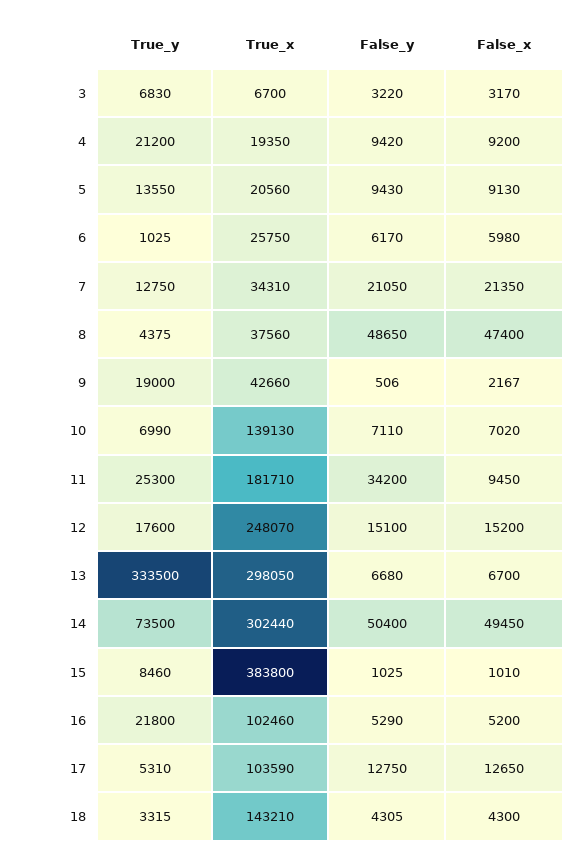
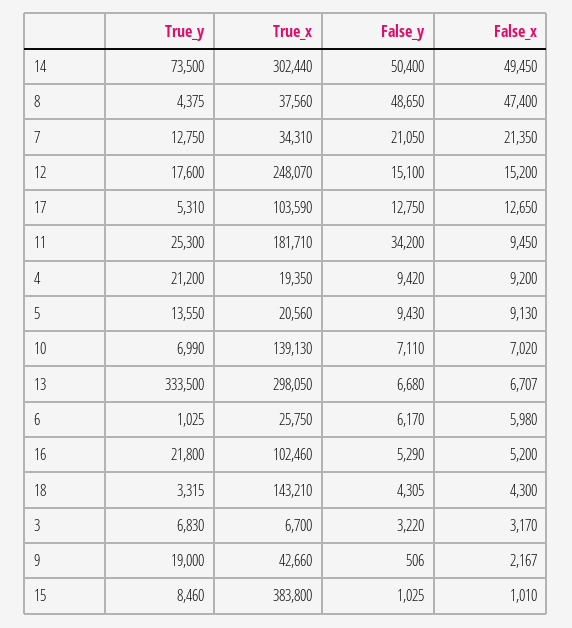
  {
    "True_y": {
      "3": 6830,
      "4": 21200,
      "5": 13550,
      "6": 1025,
      "7": 12750,
      "8": 4375,
      "9": 19000,
      "10": 6990,
      "11": 25300,
      "12": 17600,
      "13": 333500,
      "14": 73500,
      "15": 8460,
      "16": 21800,
      "17": 5310,
      "18": 3315
    },
    "True_x": {
      "3": 6700,
      "4": 19350,
      "5": 20560,
      "6": 25750,
      "7": 34310,
      "8": 37560,
      "9": 42660,
      "10": 139130,
      "11": 181710,
      "12": 248070,
      "13": 298050,
      "14": 302440,
      "15": 383800,
      "16": 102460,
      "17": 103590,
      "18": 143210
    },
    "False_y": {
      "3": 3220,
      "4": 9420,
      "5": 9430,
      "6": 6170,
      "7": 21050,
      "8": 48650,
      "9": 506,
      "10": 7110,
      "11": 34200,
      "12": 15100,
      "13": 6680,
      "14": 50400,
      "15": 1025,
      "16": 5290,
      "17": 12750,
      "18": 4305
    },
    "False_x": {
      "3": 3170,
      "4": 9200,
      "5": 9130,
      "6": 5980,
      "7": 21350,
      "8": 47400,
      "9": 2167,
      "10": 7020,
      "11": 9450,
      "12": 15200,
-     "13": 6700,
+     "13": 6707,
      "14": 49450,
      "15": 1010,
      "16": 5200,
      "17": 12650,
      "18": 4300
    }
  }

